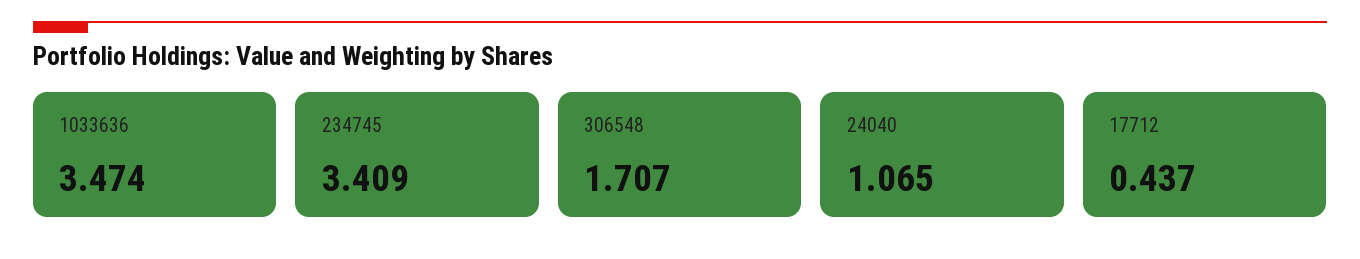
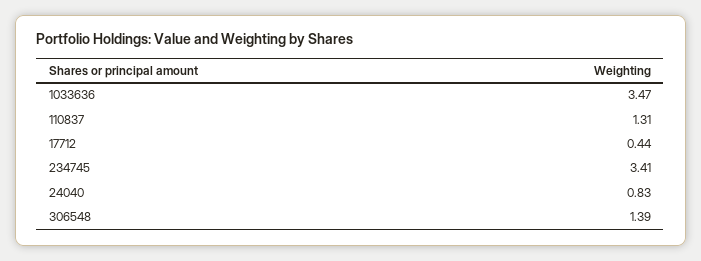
  {
    "1033636": 3.474,
    "234745": 3.409,
-   "306548": 1.707,
+   "306548": 1.39,
-   "24040": 1.065,
+   "24040": 0.83,
-   "17712": 0.437
+   "17712": 0.437,
+   "110837": 1.31
  }

